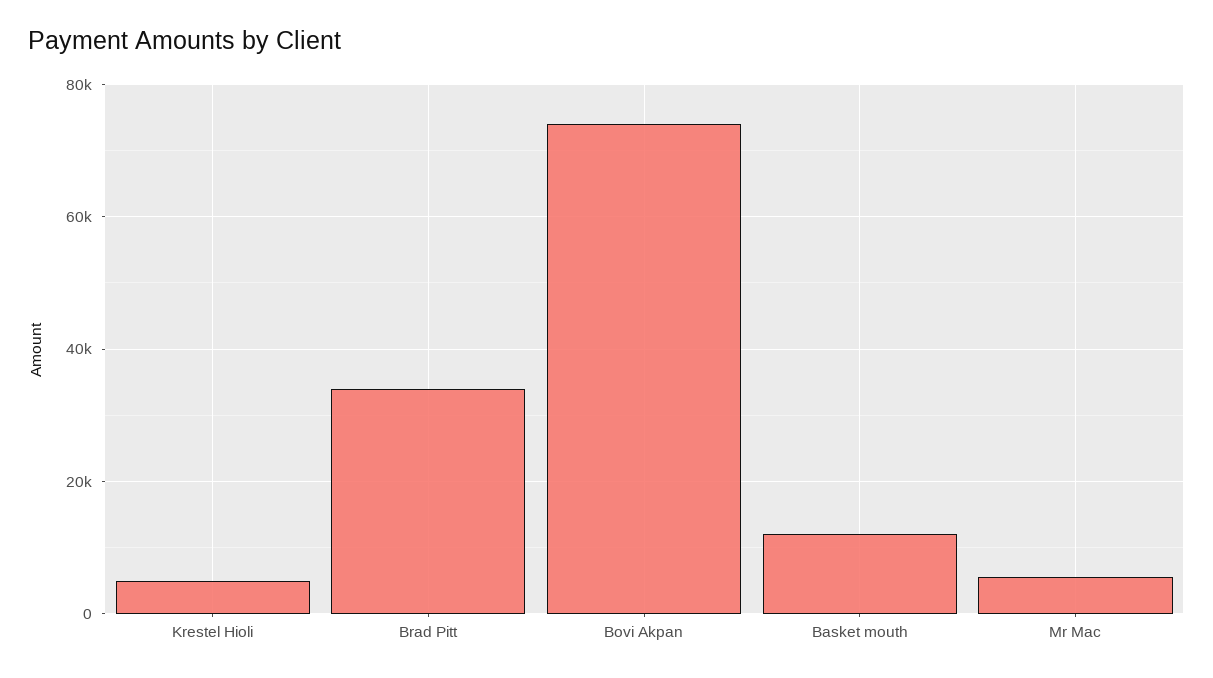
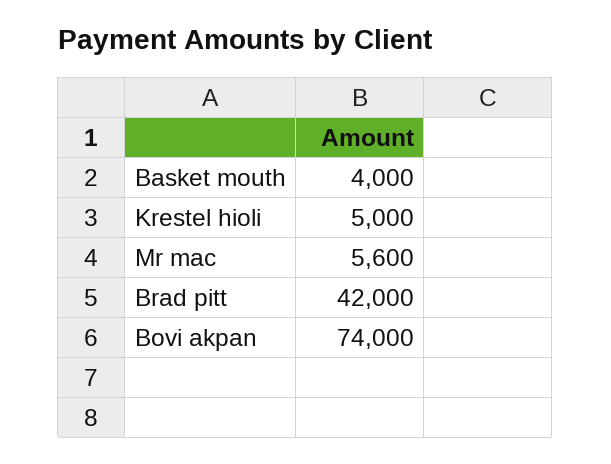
  {
    "Krestel Hioli": 5000,
-   "Brad Pitt": 34000,
+   "Brad Pitt": 42000,
    "Bovi Akpan": 74000,
-   "Basket mouth": 12000,
+   "Basket mouth": 4000,
    "Mr Mac": 5600
  }

